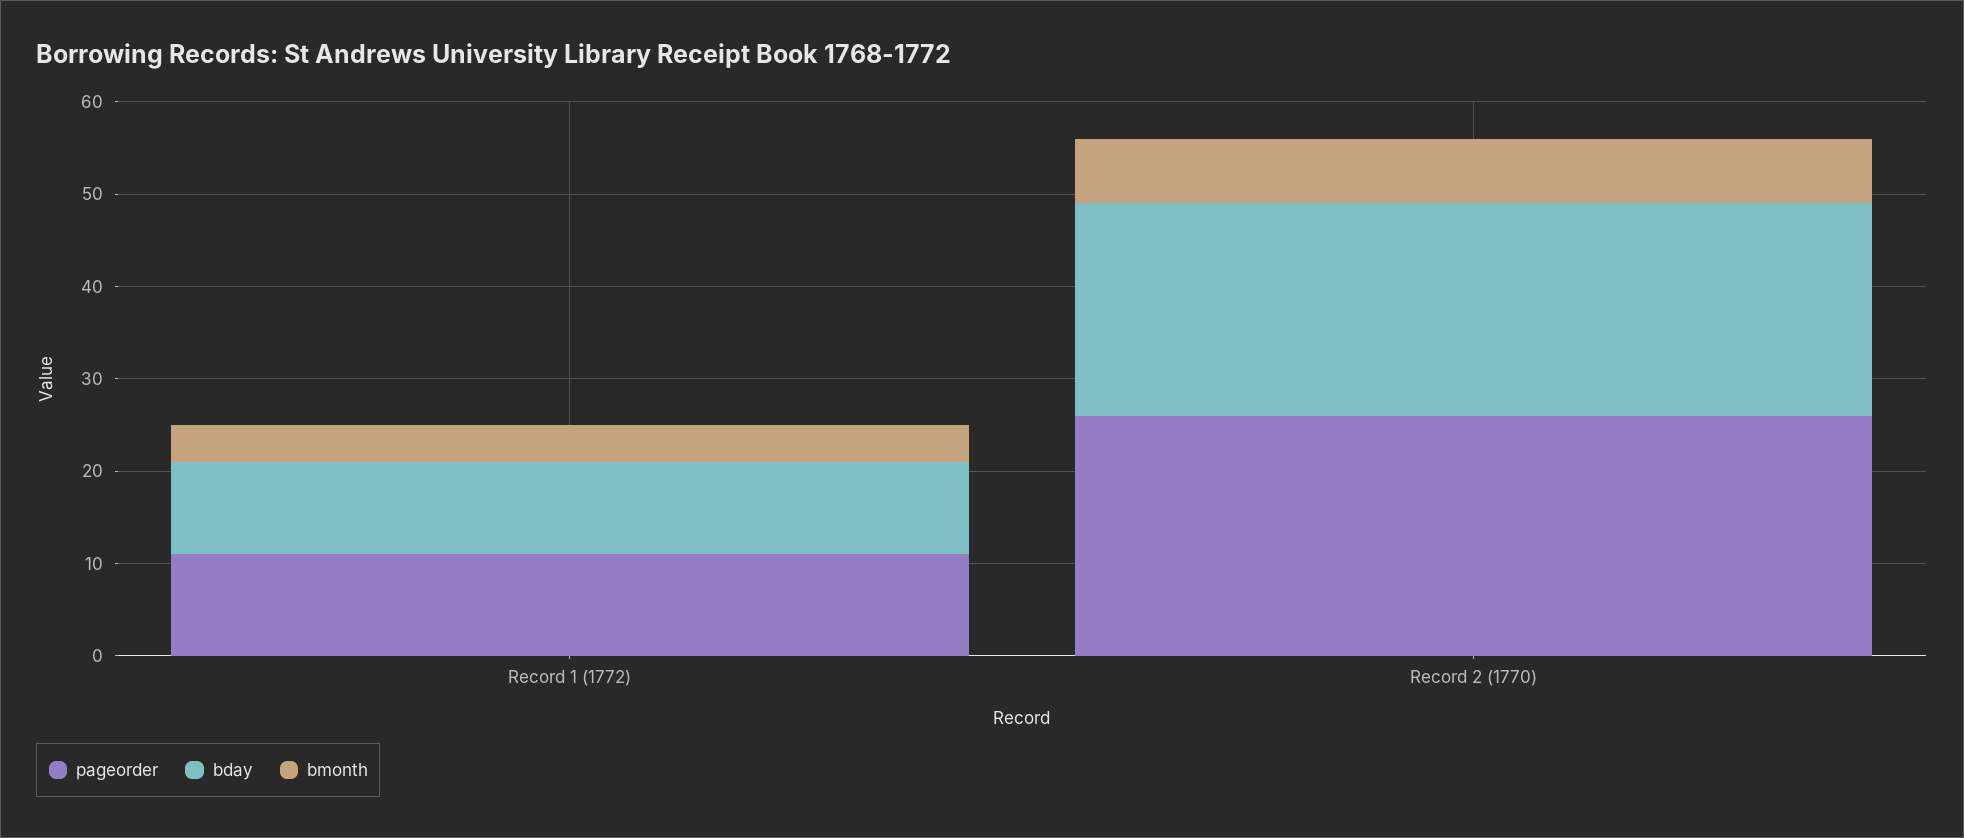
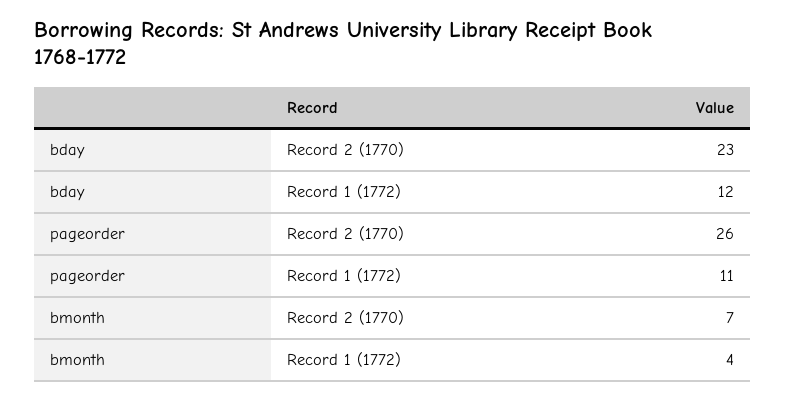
  {
    "pageorder": {
      "Record 1 (1772)": 11,
      "Record 2 (1770)": 26
    },
    "bday": {
-     "Record 1 (1772)": 10,
+     "Record 1 (1772)": 12,
      "Record 2 (1770)": 23
    },
    "bmonth": {
      "Record 1 (1772)": 4,
      "Record 2 (1770)": 7
    }
  }

